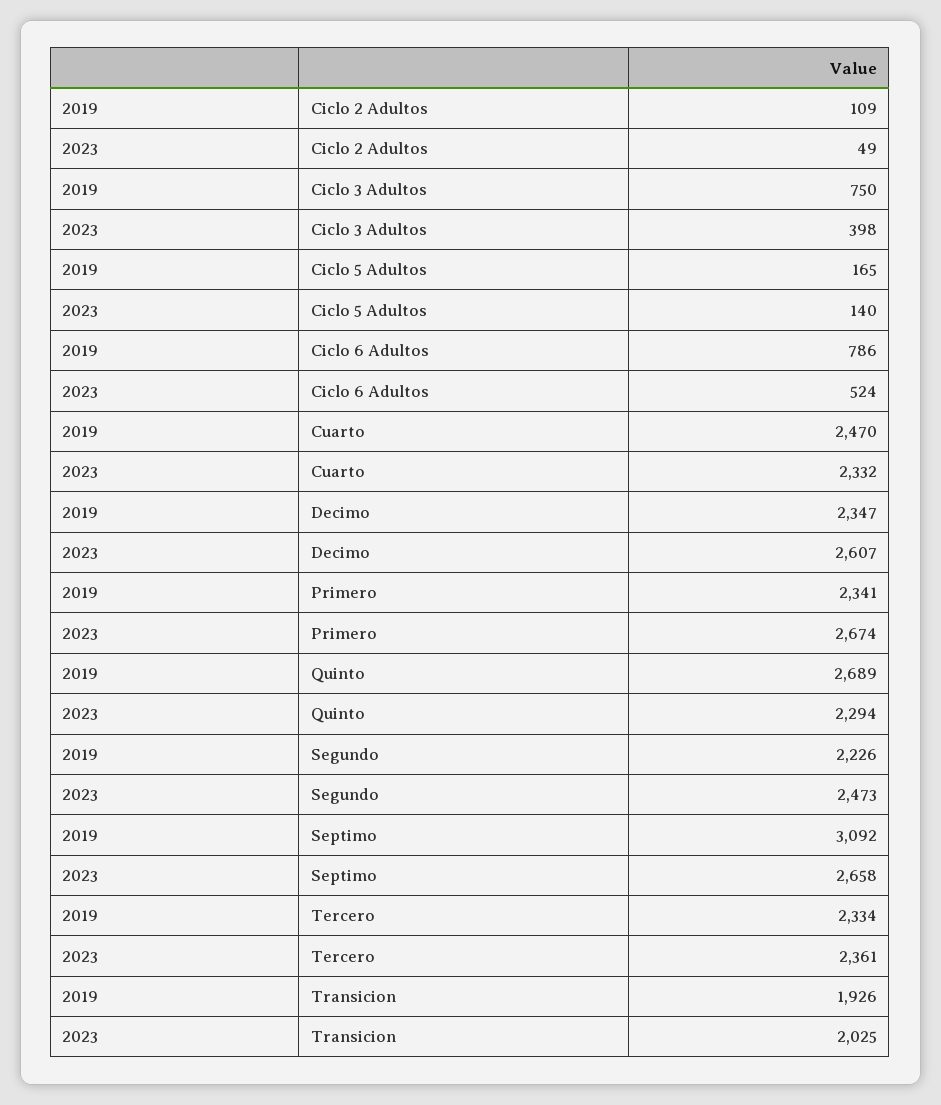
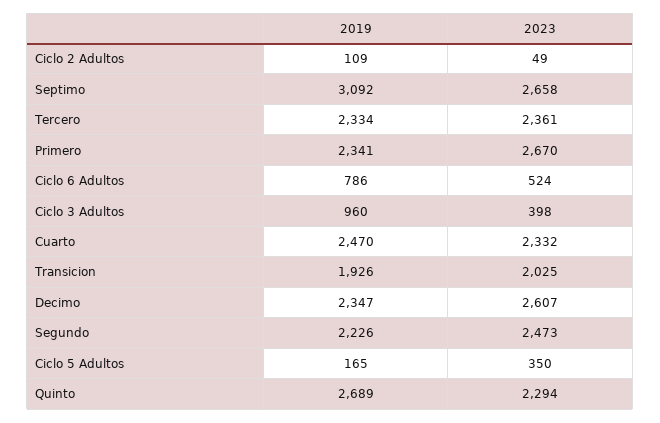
  {
    "2019": {
      "Ciclo 2 Adultos": 109,
-     "Ciclo 3 Adultos": 750,
+     "Ciclo 3 Adultos": 960,
      "Ciclo 5 Adultos": 165,
      "Ciclo 6 Adultos": 786,
      "Cuarto": 2470,
      "Decimo": 2347,
      "Primero": 2341,
      "Quinto": 2689,
      "Segundo": 2226,
      "Septimo": 3092,
      "Tercero": 2334,
      "Transicion": 1926
    },
    "2023": {
      "Ciclo 2 Adultos": 49,
      "Ciclo 3 Adultos": 398,
-     "Ciclo 5 Adultos": 140,
+     "Ciclo 5 Adultos": 350,
      "Ciclo 6 Adultos": 524,
      "Cuarto": 2332,
      "Decimo": 2607,
-     "Primero": 2674,
+     "Primero": 2670,
      "Quinto": 2294,
      "Segundo": 2473,
      "Septimo": 2658,
      "Tercero": 2361,
      "Transicion": 2025
    }
  }

